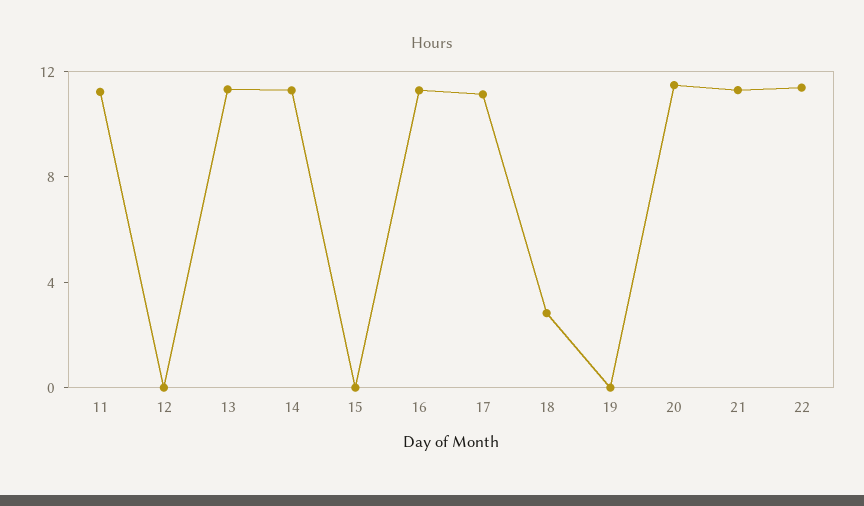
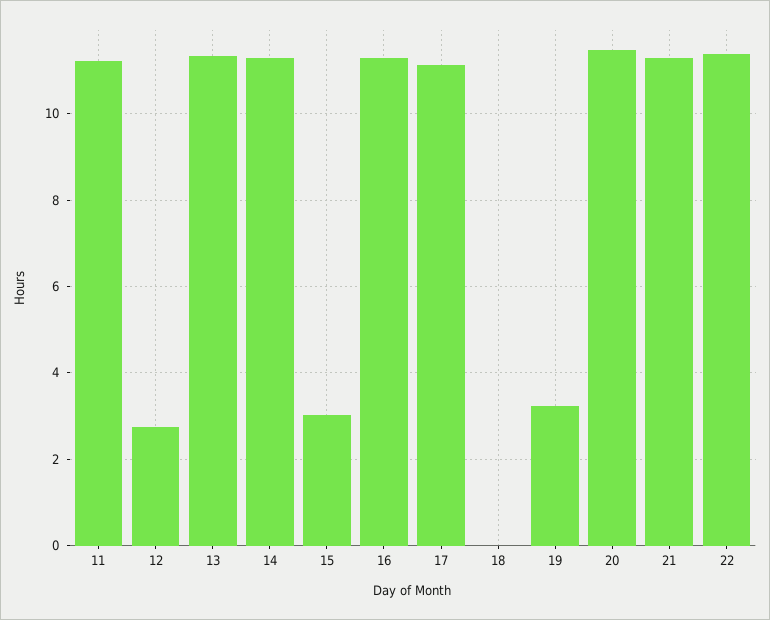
  {
    "11": 11.2,
-   "12": 0,
+   "12": 2.8,
    "13": 11.4,
    "14": 11.2,
-   "15": 0,
+   "15": 3,
    "16": 11.2,
    "17": 11.2,
-   "18": 3,
+   "18": 0,
-   "19": 0,
+   "19": 3.2,
    "20": 11.4,
    "21": 11.4,
    "22": 11.4
  }

